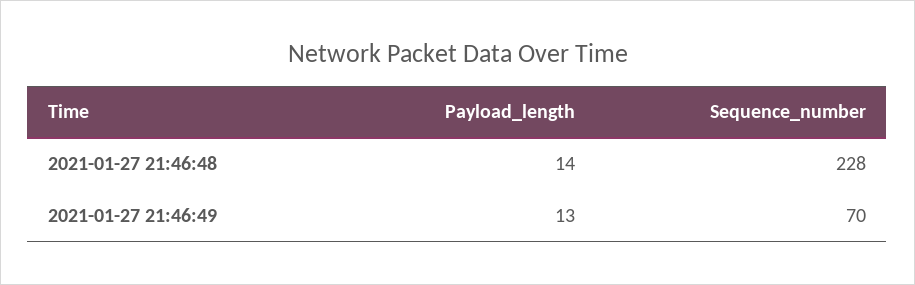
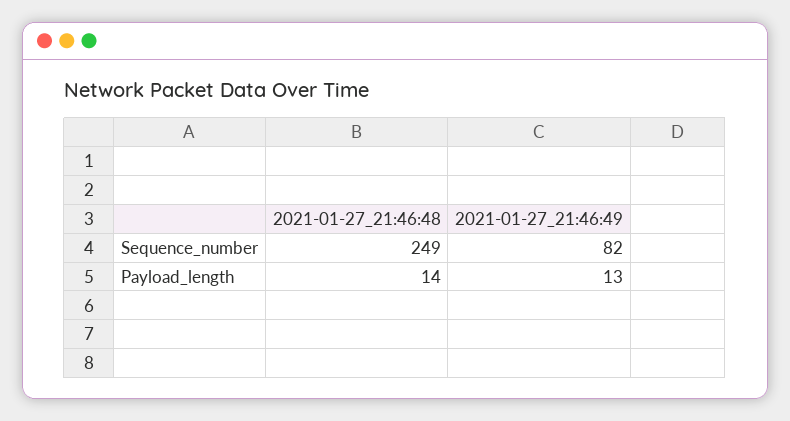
  {
    "Payload_length": {
      "2021-01-27 21:46:48": 14,
      "2021-01-27 21:46:49": 13
    },
    "Sequence_number": {
-     "2021-01-27 21:46:48": 228,
+     "2021-01-27 21:46:48": 249,
-     "2021-01-27 21:46:49": 70
+     "2021-01-27 21:46:49": 82
    }
  }

